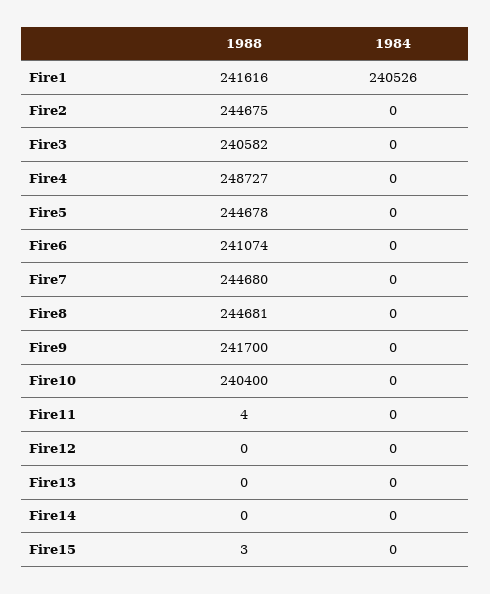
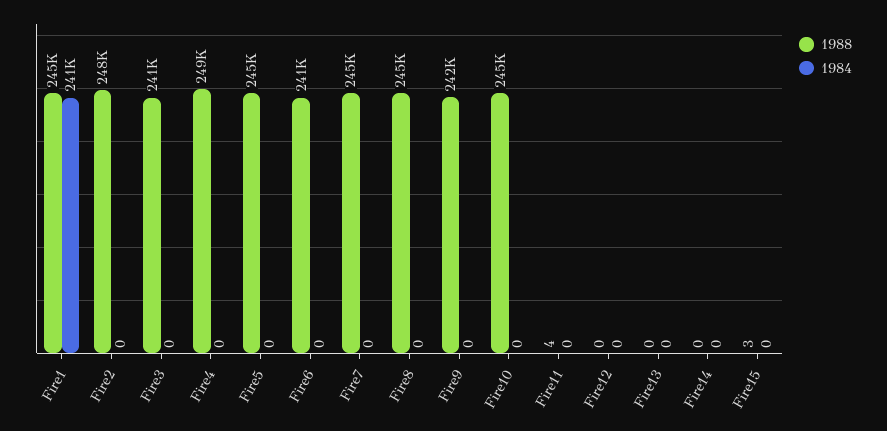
  {
    "1988": {
-     "Fire1": 241616,
+     "Fire1": 245000,
-     "Fire2": 244675,
+     "Fire2": 248000,
      "Fire3": 240582,
      "Fire4": 248727,
      "Fire5": 244678,
      "Fire6": 241074,
      "Fire7": 244680,
      "Fire8": 244681,
      "Fire9": 241700,
-     "Fire10": 240400,
+     "Fire10": 245000,
      "Fire11": 4,
      "Fire12": 0,
      "Fire13": 0,
      "Fire14": 0,
      "Fire15": 3
    },
    "1984": {
      "Fire1": 240526,
      "Fire2": 0,
      "Fire3": 0,
      "Fire4": 0,
      "Fire5": 0,
      "Fire6": 0,
      "Fire7": 0,
      "Fire8": 0,
      "Fire9": 0,
      "Fire10": 0,
      "Fire11": 0,
      "Fire12": 0,
      "Fire13": 0,
      "Fire14": 0,
      "Fire15": 0
    }
  }

